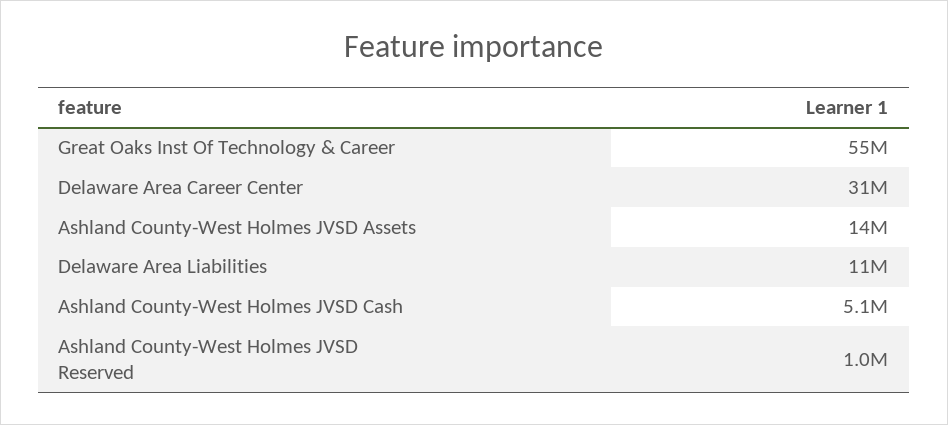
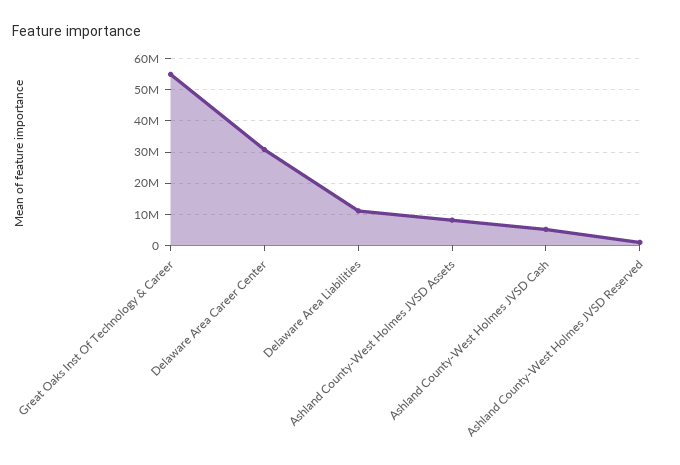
  {
    "Great Oaks Inst Of Technology & Career": 55000000,
    "Delaware Area Career Center": 31000000,
-   "Ashland County-West Holmes JVSD Assets": 14000000,
+   "Ashland County-West Holmes JVSD Assets": 8000000,
    "Delaware Area Liabilities": 11000000,
    "Ashland County-West Holmes JVSD Cash": 5100000,
    "Ashland County-West Holmes JVSD Reserved": 1000000
  }

